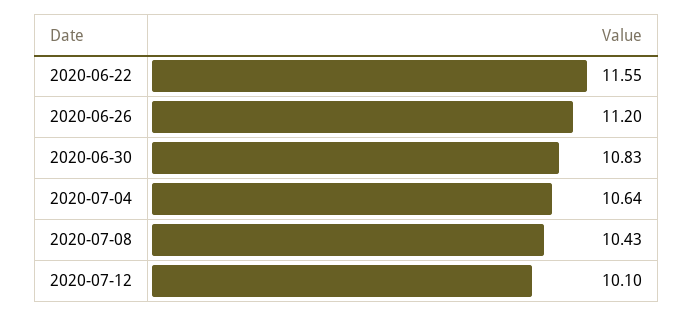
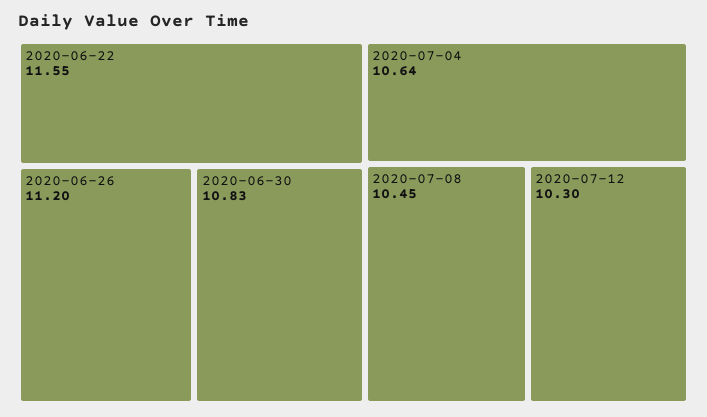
  {
    "2020-06-22": 11.55,
    "2020-06-26": 11.2,
    "2020-06-30": 10.83,
    "2020-07-04": 10.64,
-   "2020-07-08": 10.43,
+   "2020-07-08": 10.45,
-   "2020-07-12": 10.1
+   "2020-07-12": 10.3
  }

